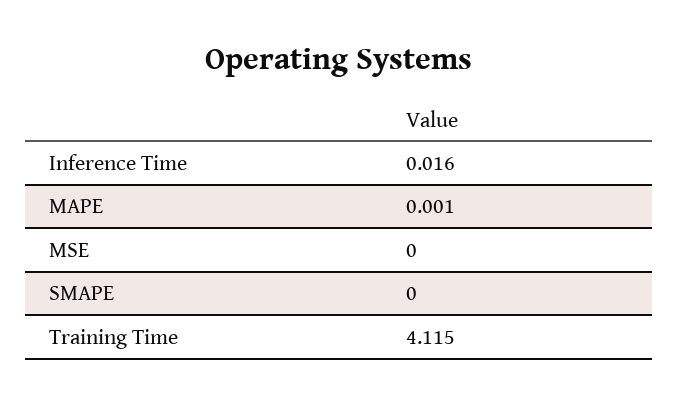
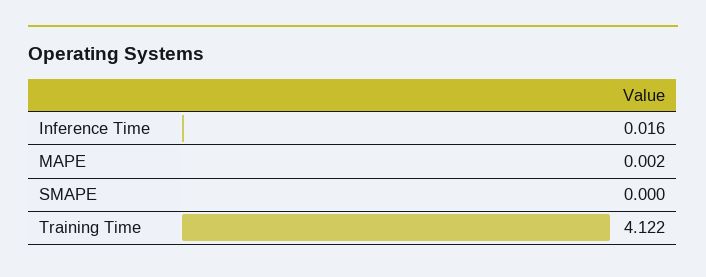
  {
    "Inference Time": 0.016,
-   "MAPE": 0.001,
+   "MAPE": 0.002,
-   "MSE": 0,
    "SMAPE": 0,
-   "Training Time": 4.115
+   "Training Time": 4.122
  }

